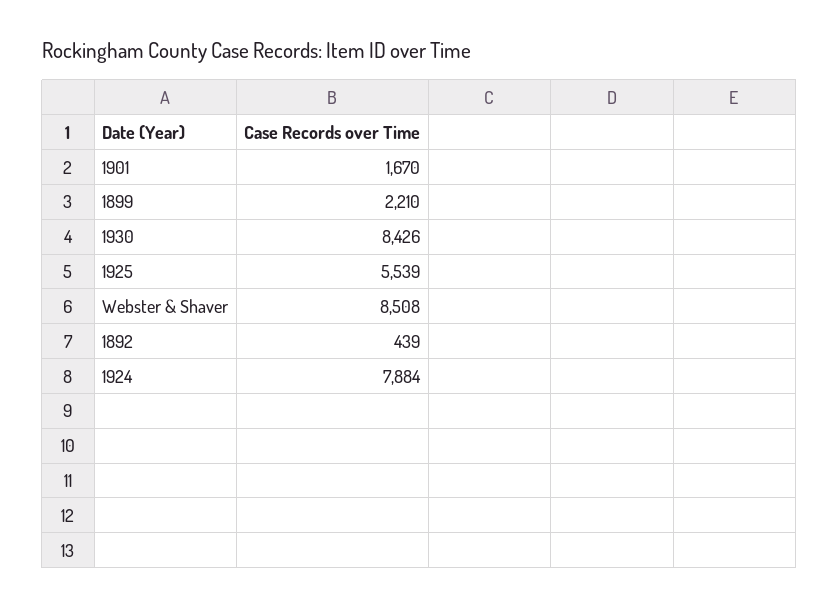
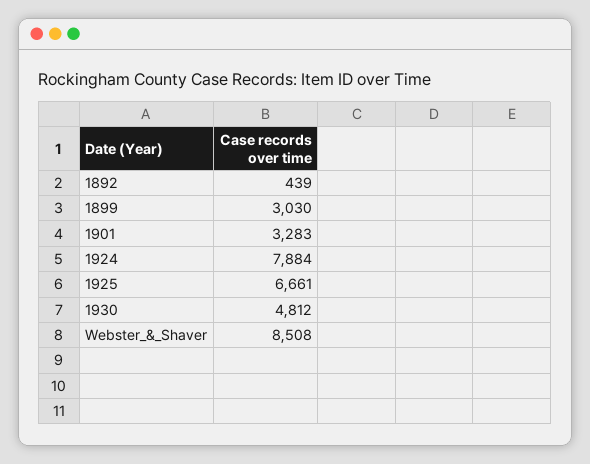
  {
-   "1901": 1670,
+   "1901": 3283,
-   "1899": 2210,
+   "1899": 3030,
-   "1930": 8426,
+   "1930": 4812,
-   "1925": 5539,
+   "1925": 6661,
    "Webster & Shaver": 8508,
    "1892": 439,
    "1924": 7884
  }

